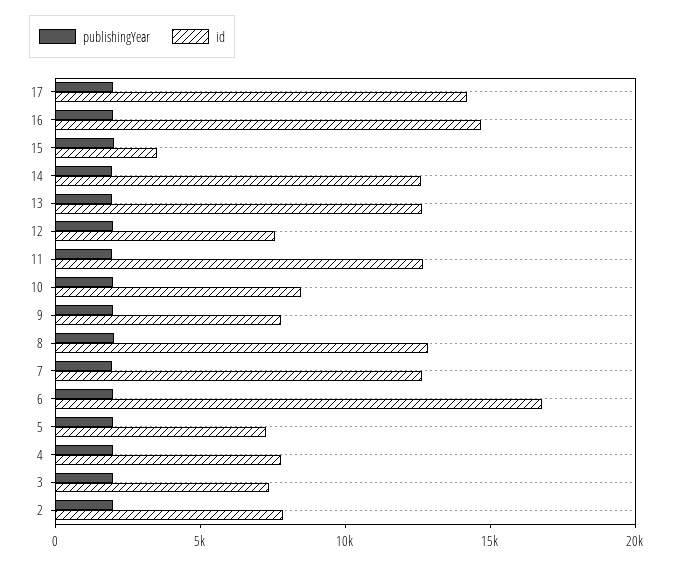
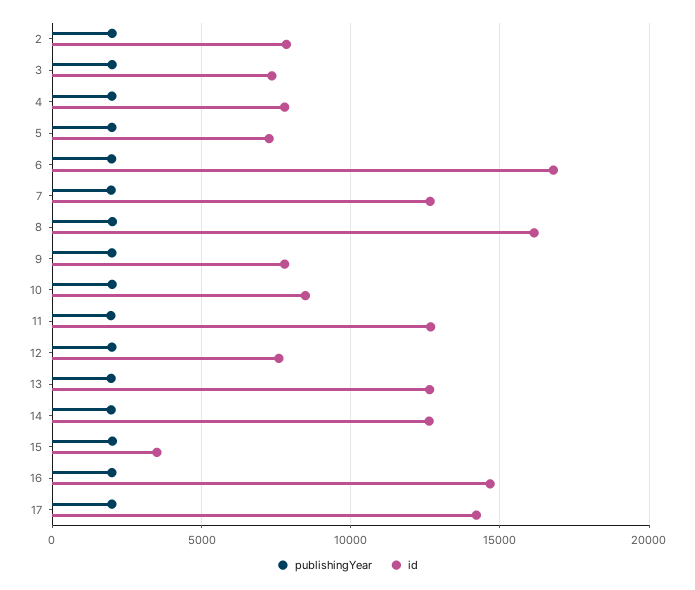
  {
    "publishingYear": {
      "17": 2000,
      "16": 2000,
      "15": 2000,
      "14": 2000,
      "13": 2000,
      "12": 2000,
      "11": 2000,
      "10": 2000,
      "9": 2000,
      "8": 2000,
      "7": 2000,
      "6": 2000,
      "5": 2000,
      "4": 2000,
      "3": 2000,
      "2": 2000
    },
    "id": {
      "17": 14000,
      "16": 14500,
      "15": 3500,
      "14": 12500,
      "13": 12500,
      "12": 7500,
      "11": 12500,
      "10": 8500,
      "9": 8000,
-     "8": 13000,
+     "8": 16000,
      "7": 12500,
      "6": 17000,
      "5": 7500,
      "4": 8000,
      "3": 7500,
      "2": 8000
    }
  }

